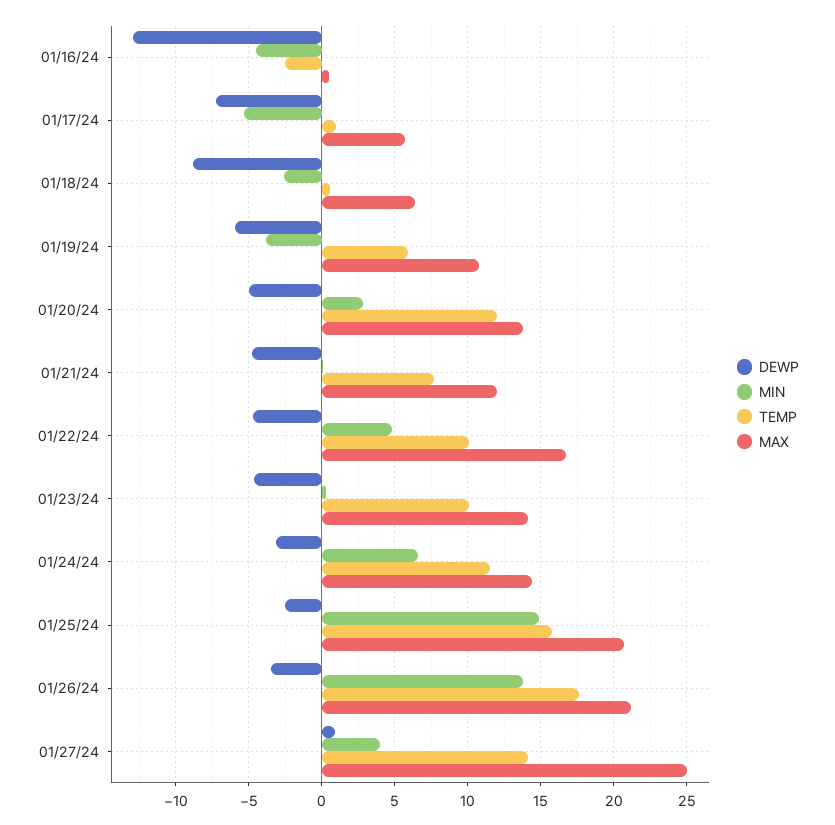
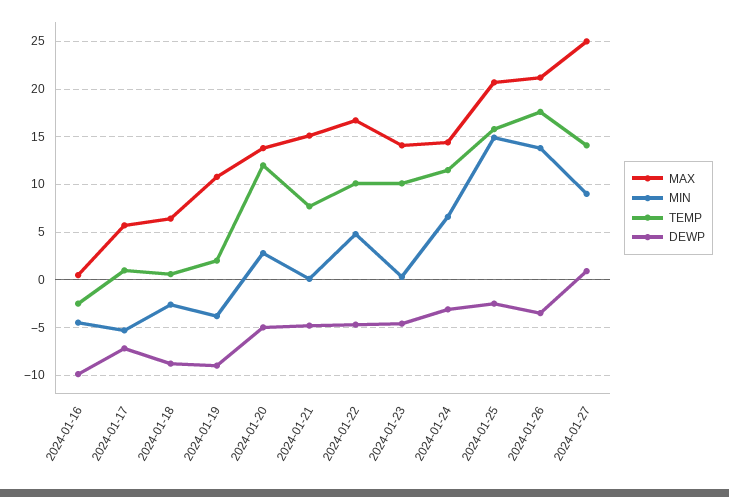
  {
    "DEWP": {
-     "01/16/24": -13,
+     "01/16/24": -10,
      "01/17/24": -7,
      "01/18/24": -9,
-     "01/19/24": -6,
+     "01/19/24": -9,
      "01/20/24": -5,
      "01/21/24": -5,
      "01/22/24": -4.5,
      "01/23/24": -4.5,
      "01/24/24": -3,
      "01/25/24": -2.5,
      "01/26/24": -3.5,
      "01/27/24": 1
    },
    "MIN": {
      "01/16/24": -4.5,
      "01/17/24": -5.5,
      "01/18/24": -2.5,
      "01/19/24": -4,
      "01/20/24": 3,
      "01/21/24": 0,
      "01/22/24": 5,
      "01/23/24": 0.5,
      "01/24/24": 6.5,
      "01/25/24": 15,
      "01/26/24": 14,
-     "01/27/24": 4
+     "01/27/24": 9
    },
    "TEMP": {
      "01/16/24": -2.5,
      "01/17/24": 1,
      "01/18/24": 0.5,
-     "01/19/24": 6,
+     "01/19/24": 2,
      "01/20/24": 12,
      "01/21/24": 7.5,
      "01/22/24": 10,
      "01/23/24": 10,
      "01/24/24": 11.5,
      "01/25/24": 16,
      "01/26/24": 17.5,
      "01/27/24": 14
    },
    "MAX": {
      "01/16/24": 0.5,
      "01/17/24": 5.5,
      "01/18/24": 6.5,
      "01/19/24": 11,
      "01/20/24": 14,
-     "01/21/24": 12,
+     "01/21/24": 15,
      "01/22/24": 16.5,
      "01/23/24": 14,
      "01/24/24": 14.5,
      "01/25/24": 20.5,
      "01/26/24": 21,
      "01/27/24": 25
    }
  }

